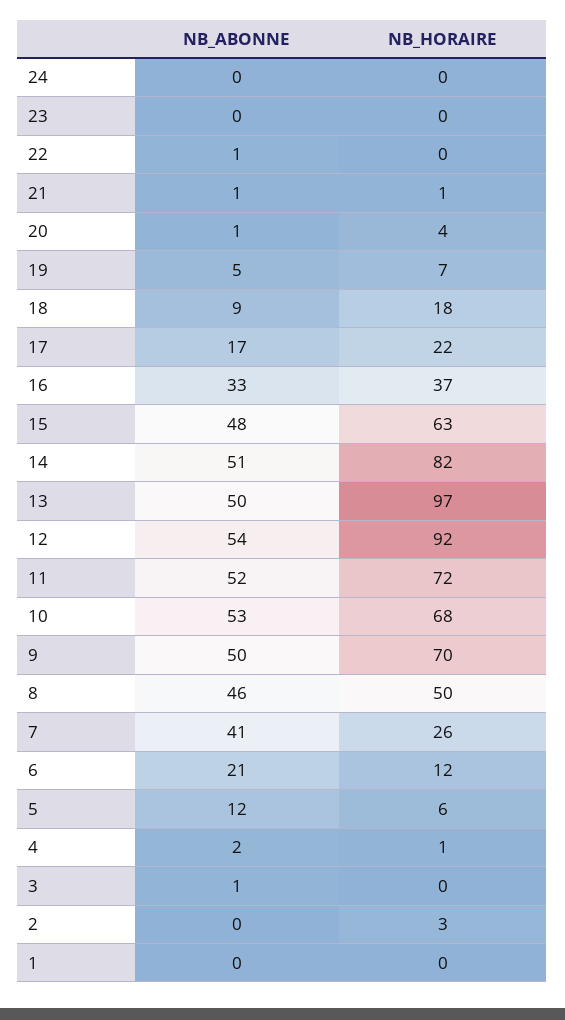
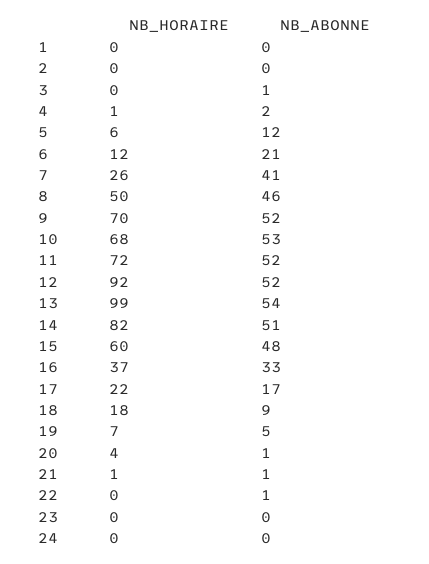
  {
    "NB_ABONNE": {
      "24": 0,
      "23": 0,
      "22": 1,
      "21": 1,
      "20": 1,
      "19": 5,
      "18": 9,
      "17": 17,
      "16": 33,
      "15": 48,
      "14": 51,
-     "13": 50,
+     "13": 54,
-     "12": 54,
+     "12": 52,
      "11": 52,
      "10": 53,
-     "9": 50,
+     "9": 52,
      "8": 46,
      "7": 41,
      "6": 21,
      "5": 12,
      "4": 2,
      "3": 1,
      "2": 0,
      "1": 0
    },
    "NB_HORAIRE": {
      "24": 0,
      "23": 0,
      "22": 0,
      "21": 1,
      "20": 4,
      "19": 7,
      "18": 18,
      "17": 22,
      "16": 37,
-     "15": 63,
+     "15": 60,
      "14": 82,
-     "13": 97,
+     "13": 99,
      "12": 92,
      "11": 72,
      "10": 68,
      "9": 70,
      "8": 50,
      "7": 26,
      "6": 12,
      "5": 6,
      "4": 1,
      "3": 0,
-     "2": 3,
+     "2": 0,
      "1": 0
    }
  }

